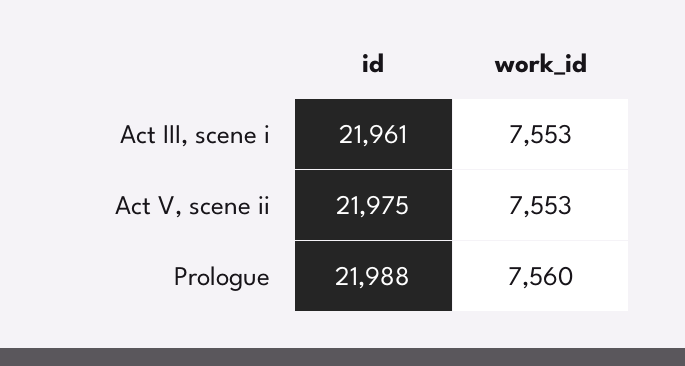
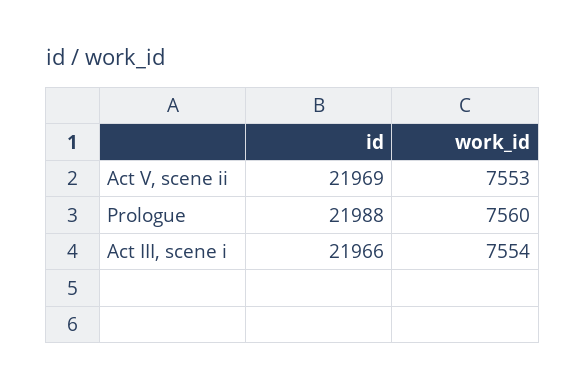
  {
    "id": {
-     "Act III, scene i": 21961,
+     "Act III, scene i": 21966,
-     "Act V, scene ii": 21975,
+     "Act V, scene ii": 21969,
      "Prologue": 21988
    },
    "work_id": {
-     "Act III, scene i": 7553,
+     "Act III, scene i": 7554,
      "Act V, scene ii": 7553,
      "Prologue": 7560
    }
  }

